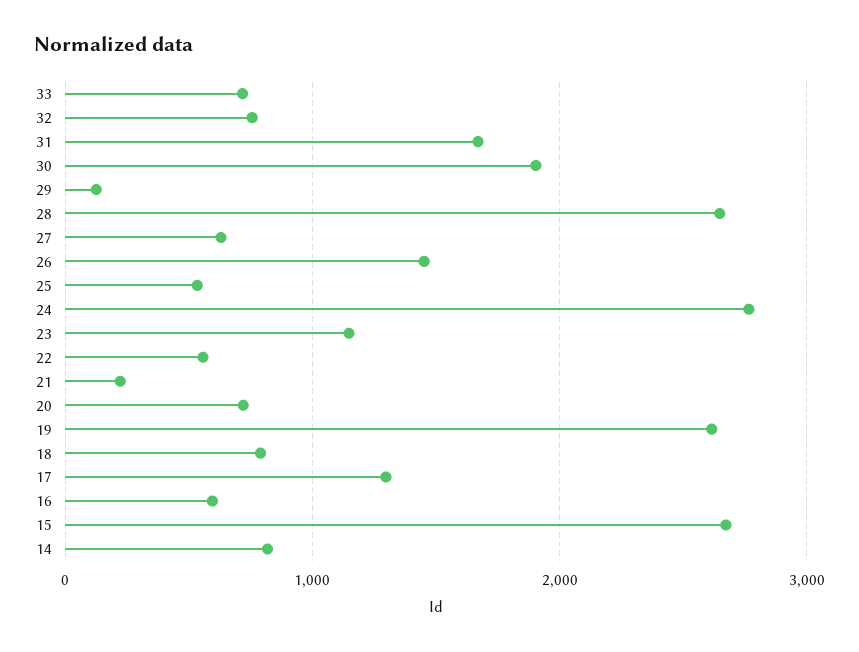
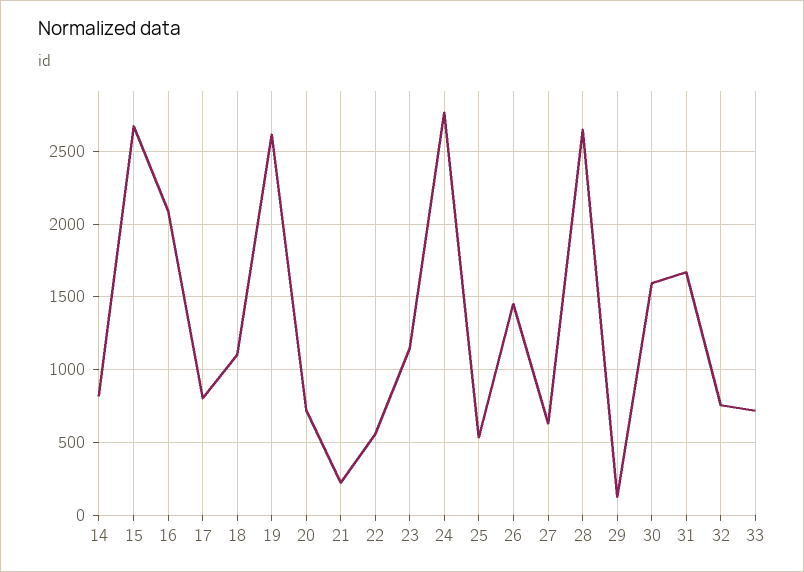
  {
    "33": 700,
    "32": 750,
    "31": 1650,
-   "30": 1900,
+   "30": 1600,
    "29": 150,
    "28": 2650,
    "27": 650,
    "26": 1450,
    "25": 550,
    "24": 2750,
    "23": 1150,
    "22": 550,
    "21": 200,
    "20": 700,
    "19": 2600,
-   "18": 800,
+   "18": 1100,
-   "17": 1300,
+   "17": 800,
-   "16": 600,
+   "16": 2100,
    "15": 2650,
    "14": 800
  }

